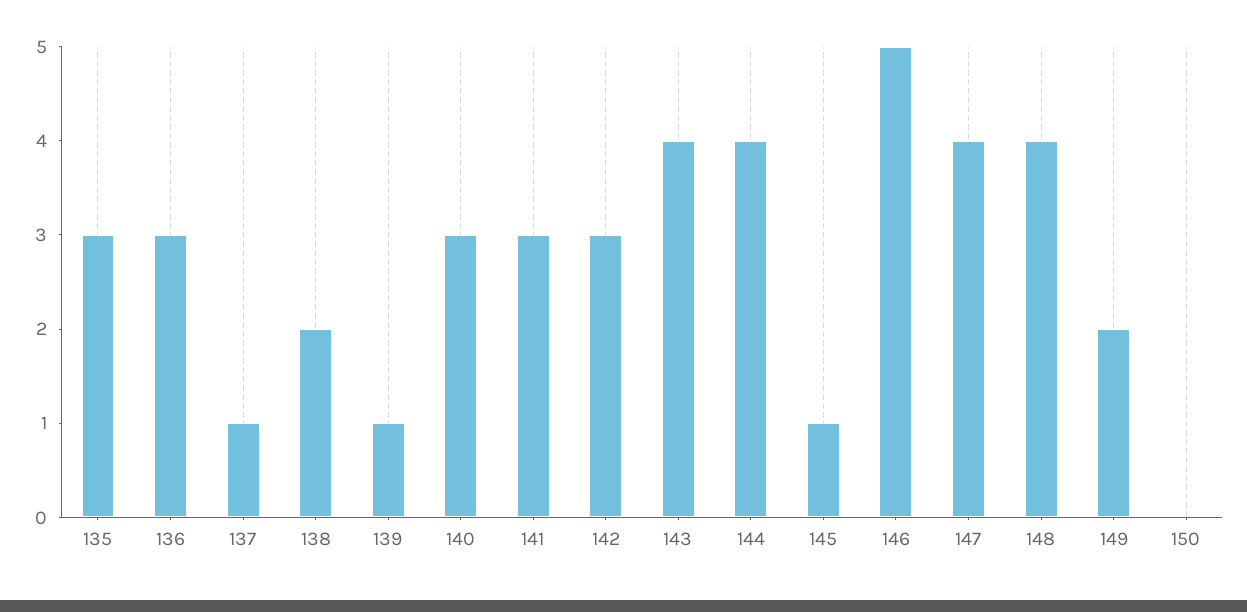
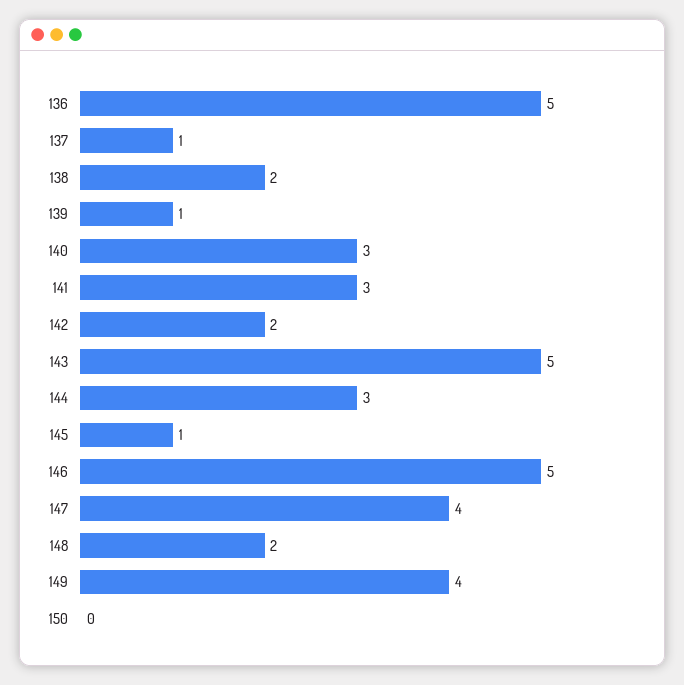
  {
-   "135": 3,
-   "136": 3,
+   "136": 5,
    "137": 1,
    "138": 2,
    "139": 1,
    "140": 3,
    "141": 3,
-   "142": 3,
+   "142": 2,
-   "143": 4,
+   "143": 5,
-   "144": 4,
+   "144": 3,
    "145": 1,
    "146": 5,
    "147": 4,
-   "148": 4,
+   "148": 2,
-   "149": 2,
+   "149": 4,
    "150": 0
  }

